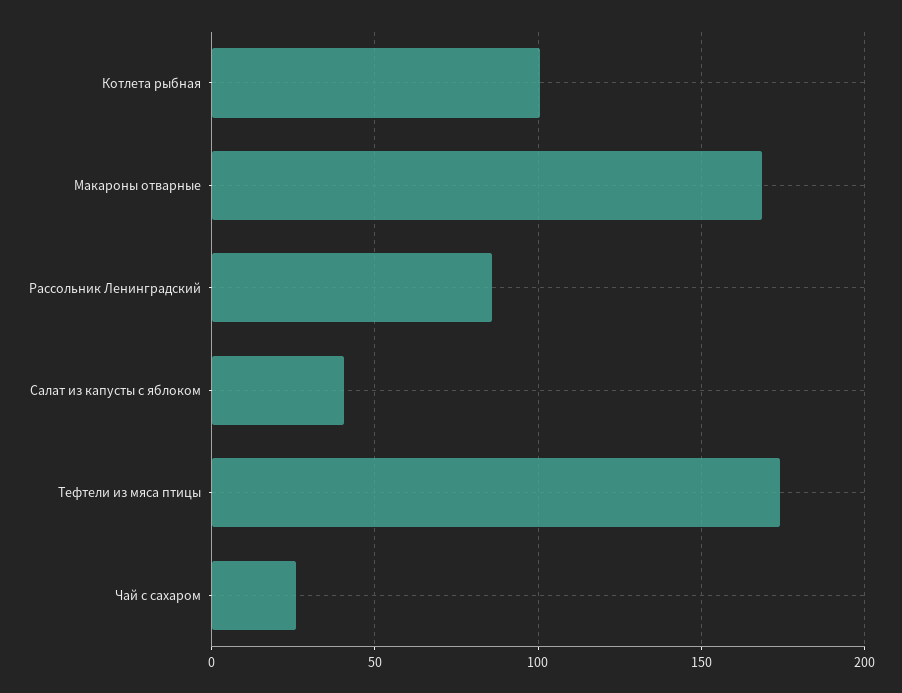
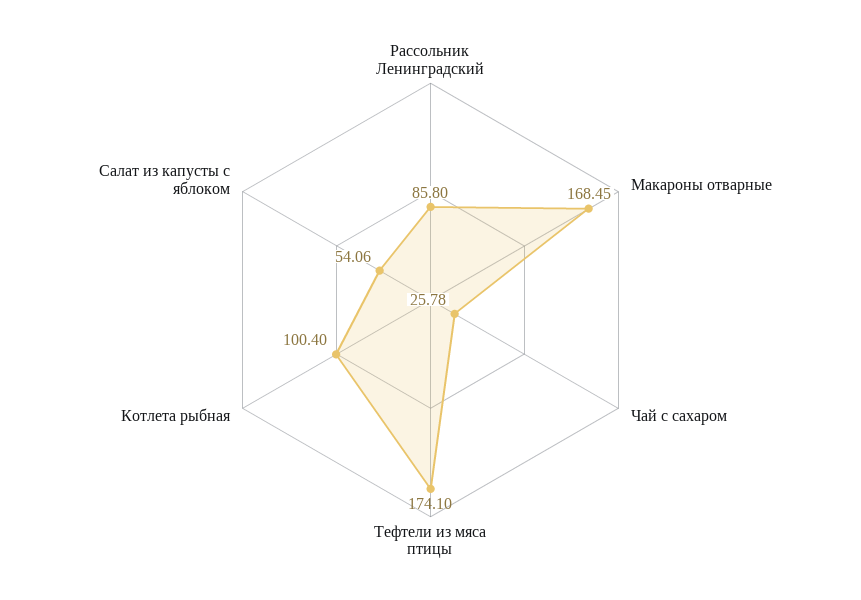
  {
    "Котлета рыбная": 100.4,
    "Макароны отварные": 168.45,
    "Рассольник Ленинградский": 85.8,
-   "Салат из капусты с яблоком": 40,
+   "Салат из капусты с яблоком": 54.06,
    "Тефтели из мяса птицы": 174.1,
    "Чай с сахаром": 25.78
  }

